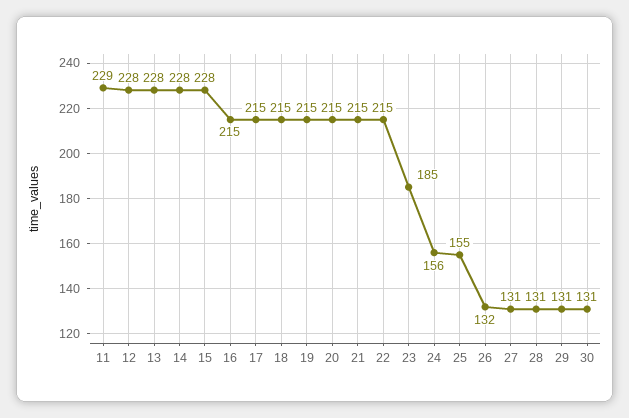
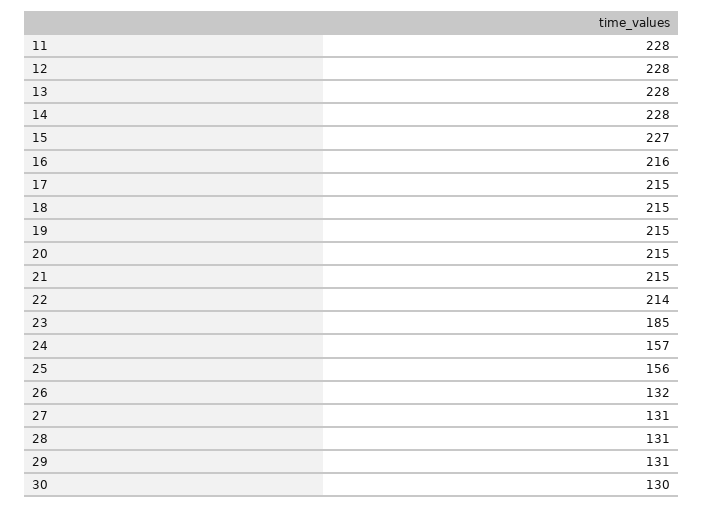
  {
-   "11": 229,
+   "11": 228,
    "12": 228,
    "13": 228,
    "14": 228,
-   "15": 228,
+   "15": 227,
-   "16": 215,
+   "16": 216,
    "17": 215,
    "18": 215,
    "19": 215,
    "20": 215,
    "21": 215,
-   "22": 215,
+   "22": 214,
    "23": 185,
-   "24": 156,
+   "24": 157,
-   "25": 155,
+   "25": 156,
    "26": 132,
    "27": 131,
    "28": 131,
    "29": 131,
-   "30": 131
+   "30": 130
  }

